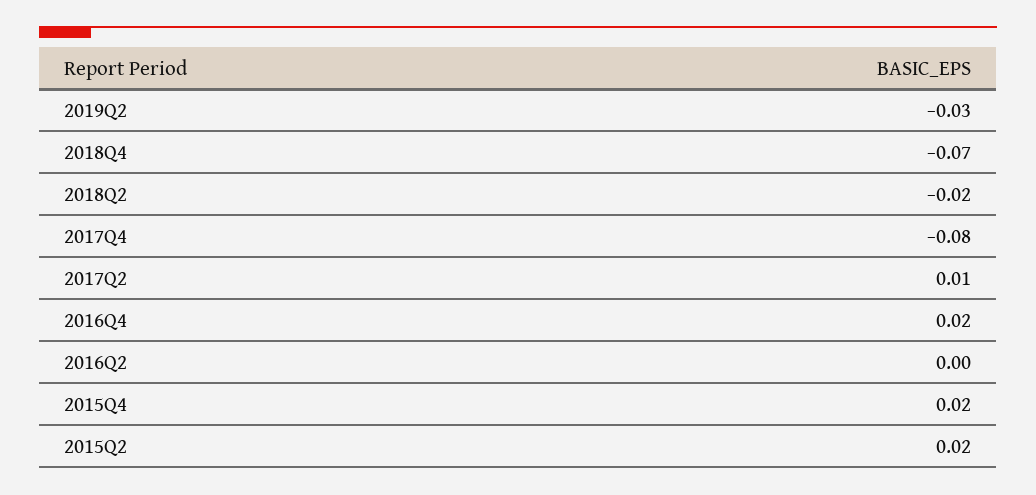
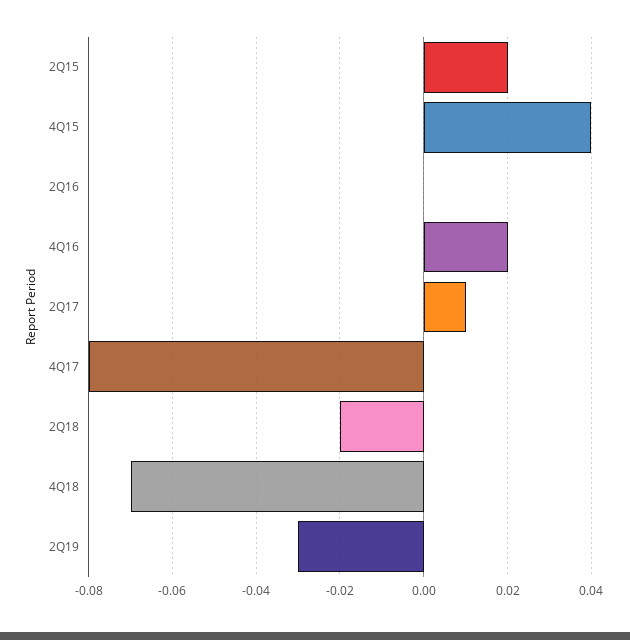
  {
    "2019Q2": -0.03,
    "2018Q4": -0.07,
    "2018Q2": -0.02,
    "2017Q4": -0.08,
    "2017Q2": 0.01,
    "2016Q4": 0.02,
    "2016Q2": 0,
-   "2015Q4": 0.02,
+   "2015Q4": 0.04,
    "2015Q2": 0.02
  }

